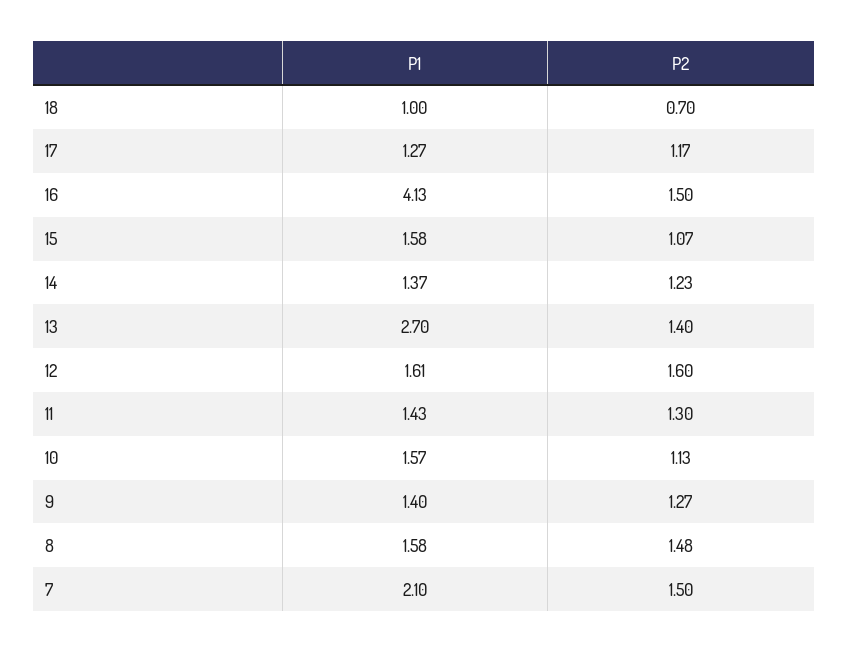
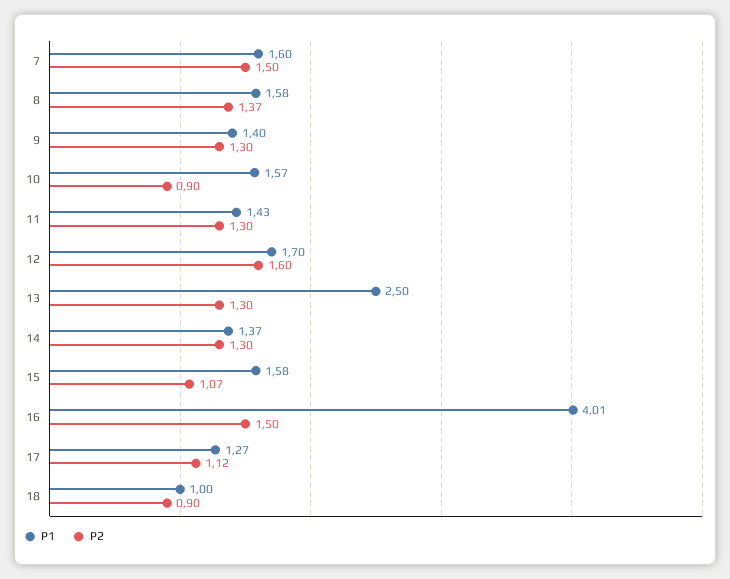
  {
    "P1": {
      "18": 1,
      "17": 1.27,
-     "16": 4.13,
+     "16": 4.01,
      "15": 1.58,
      "14": 1.37,
-     "13": 2.7,
+     "13": 2.5,
-     "12": 1.61,
+     "12": 1.7,
      "11": 1.43,
      "10": 1.57,
      "9": 1.4,
      "8": 1.58,
-     "7": 2.1
+     "7": 1.6
    },
    "P2": {
-     "18": 0.7,
+     "18": 0.9,
-     "17": 1.17,
+     "17": 1.12,
      "16": 1.5,
      "15": 1.07,
-     "14": 1.23,
+     "14": 1.3,
-     "13": 1.4,
+     "13": 1.3,
      "12": 1.6,
      "11": 1.3,
-     "10": 1.13,
+     "10": 0.9,
-     "9": 1.27,
+     "9": 1.3,
-     "8": 1.48,
+     "8": 1.37,
      "7": 1.5
    }
  }

